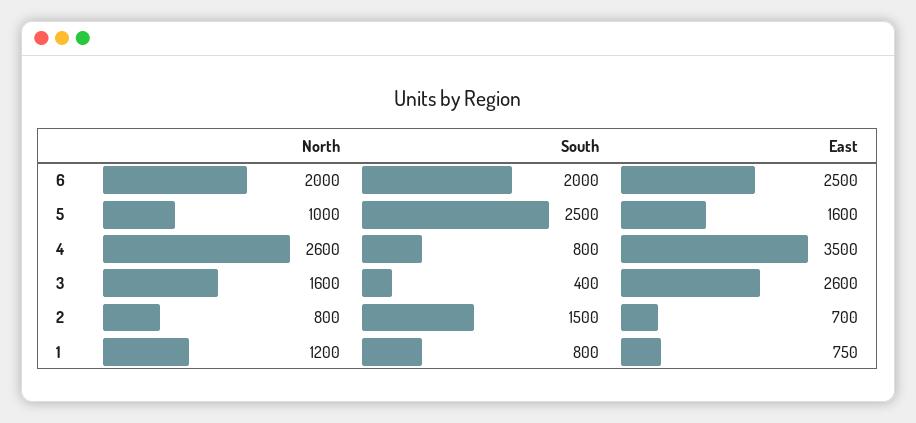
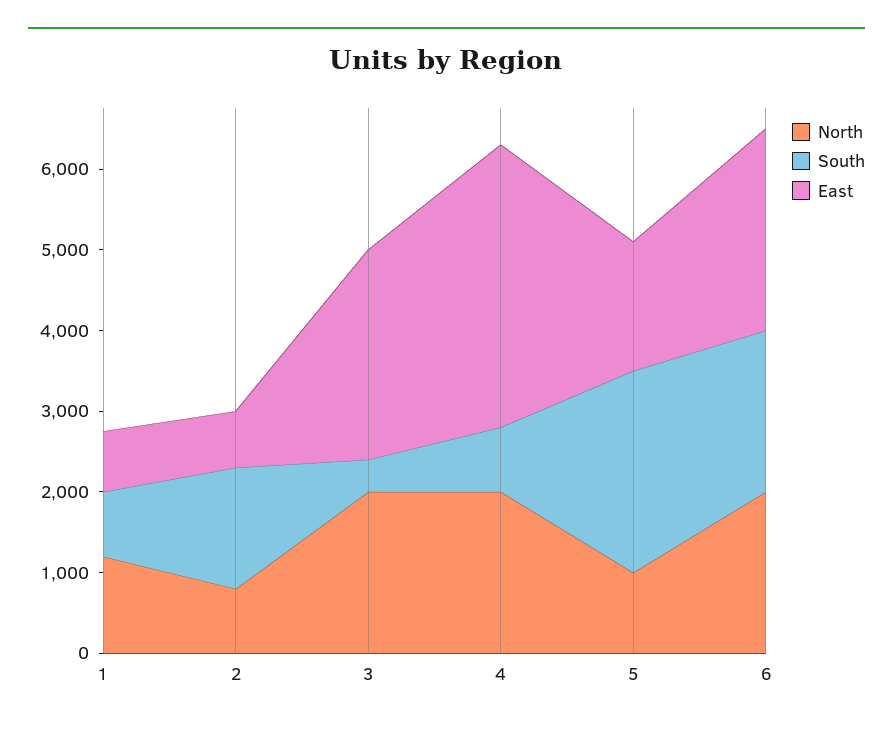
  {
    "North": {
      "6": 2000,
      "5": 1000,
-     "4": 2600,
+     "4": 2000,
-     "3": 1600,
+     "3": 2000,
      "2": 800,
      "1": 1200
    },
    "South": {
      "6": 2000,
      "5": 2500,
      "4": 800,
      "3": 400,
      "2": 1500,
      "1": 800
    },
    "East": {
      "6": 2500,
      "5": 1600,
      "4": 3500,
      "3": 2600,
      "2": 700,
      "1": 750
    }
  }

